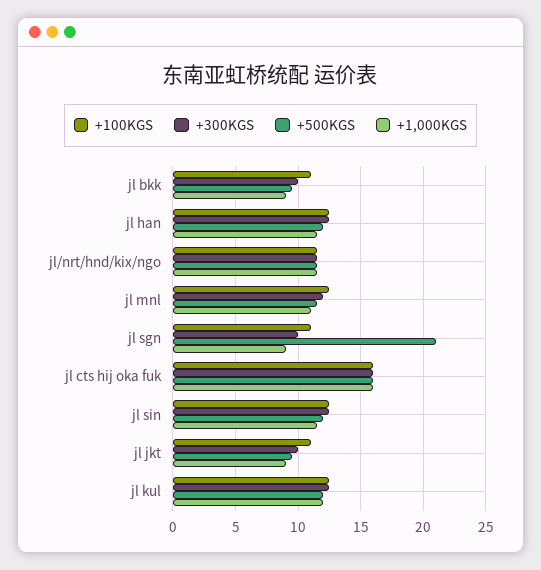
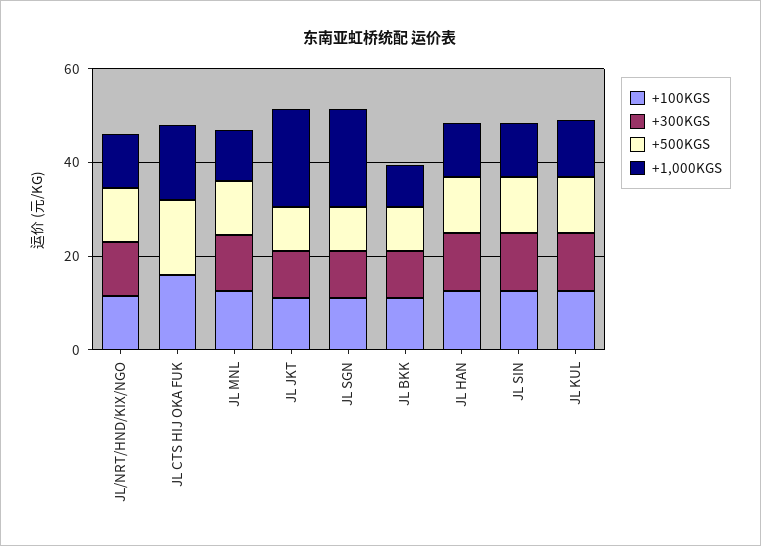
  {
    "+100KGS": {
      "jl bkk": 11,
      "jl han": 12.5,
      "jl/nrt/hnd/kix/ngo": 11.5,
      "jl mnl": 12.5,
      "jl sgn": 11,
      "jl cts hij oka fuk": 16,
      "jl sin": 12.5,
      "jl jkt": 11,
      "jl kul": 12.5
    },
    "+300KGS": {
      "jl bkk": 10,
      "jl han": 12.5,
      "jl/nrt/hnd/kix/ngo": 11.5,
      "jl mnl": 12,
      "jl sgn": 10,
-     "jl cts hij oka fuk": 16,
+     "jl cts hij oka fuk": 0,
      "jl sin": 12.5,
      "jl jkt": 10,
      "jl kul": 12.5
    },
    "+500KGS": {
      "jl bkk": 9.5,
      "jl han": 12,
      "jl/nrt/hnd/kix/ngo": 11.5,
      "jl mnl": 11.5,
-     "jl sgn": 21,
+     "jl sgn": 10,
      "jl cts hij oka fuk": 16,
      "jl sin": 12,
      "jl jkt": 9.5,
      "jl kul": 12
    },
    "+1,000KGS": {
      "jl bkk": 9,
      "jl han": 11.5,
      "jl/nrt/hnd/kix/ngo": 11.5,
      "jl mnl": 11,
-     "jl sgn": 9,
+     "jl sgn": 20,
      "jl cts hij oka fuk": 16,
      "jl sin": 11.5,
-     "jl jkt": 9,
+     "jl jkt": 20,
      "jl kul": 12
    }
  }

